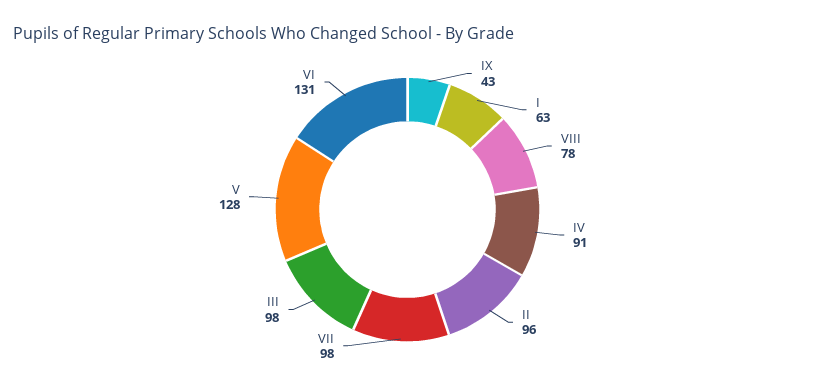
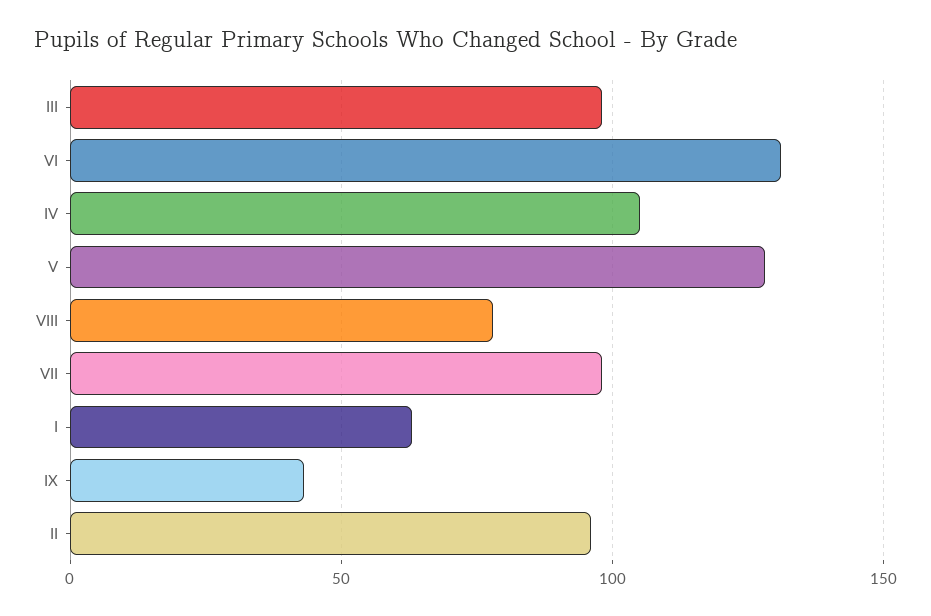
  {
    "IX": 43,
    "I": 63,
    "VIII": 78,
-   "IV": 91,
+   "IV": 105,
    "II": 96,
    "VII": 98,
    "III": 98,
    "V": 128,
    "VI": 131
  }

